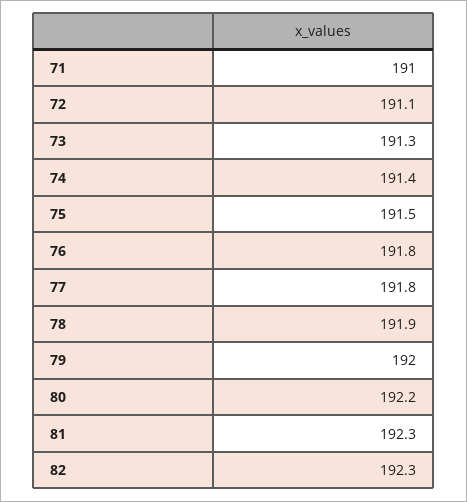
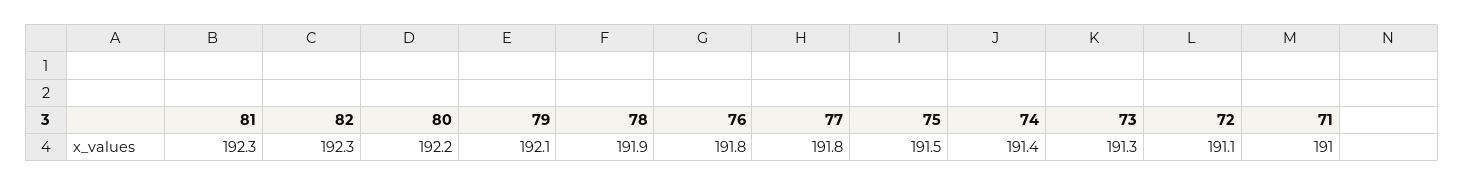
  {
    "71": 191,
    "72": 191.1,
    "73": 191.3,
    "74": 191.4,
    "75": 191.5,
    "76": 191.8,
    "77": 191.8,
    "78": 191.9,
-   "79": 192,
+   "79": 192.1,
    "80": 192.2,
    "81": 192.3,
    "82": 192.3
  }

